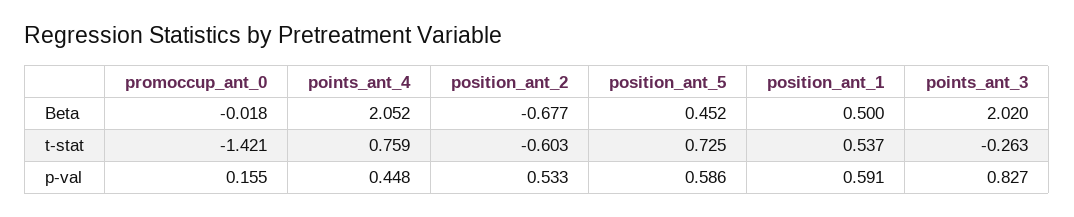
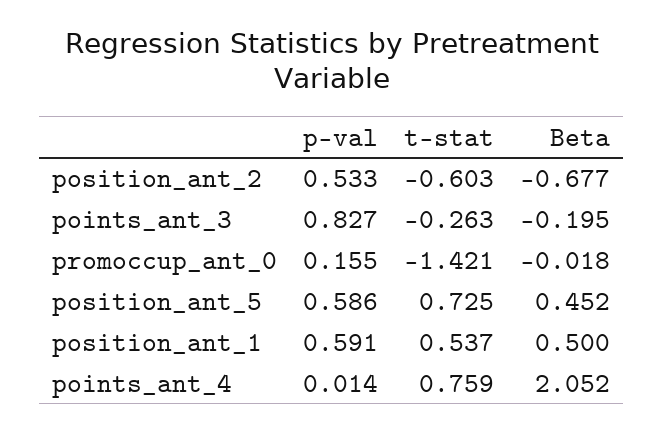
  {
    "promoccup_ant_0": {
      "Beta": -0.018,
      "t-stat": -1.421,
      "p-val": 0.155
    },
    "points_ant_4": {
      "Beta": 2.052,
      "t-stat": 0.759,
-     "p-val": 0.448
+     "p-val": 0.014
    },
    "position_ant_2": {
      "Beta": -0.677,
      "t-stat": -0.603,
      "p-val": 0.533
    },
    "position_ant_5": {
      "Beta": 0.452,
      "t-stat": 0.725,
      "p-val": 0.586
    },
    "position_ant_1": {
      "Beta": 0.5,
      "t-stat": 0.537,
      "p-val": 0.591
    },
    "points_ant_3": {
-     "Beta": 2.02,
+     "Beta": -0.195,
      "t-stat": -0.263,
      "p-val": 0.827
    }
  }

